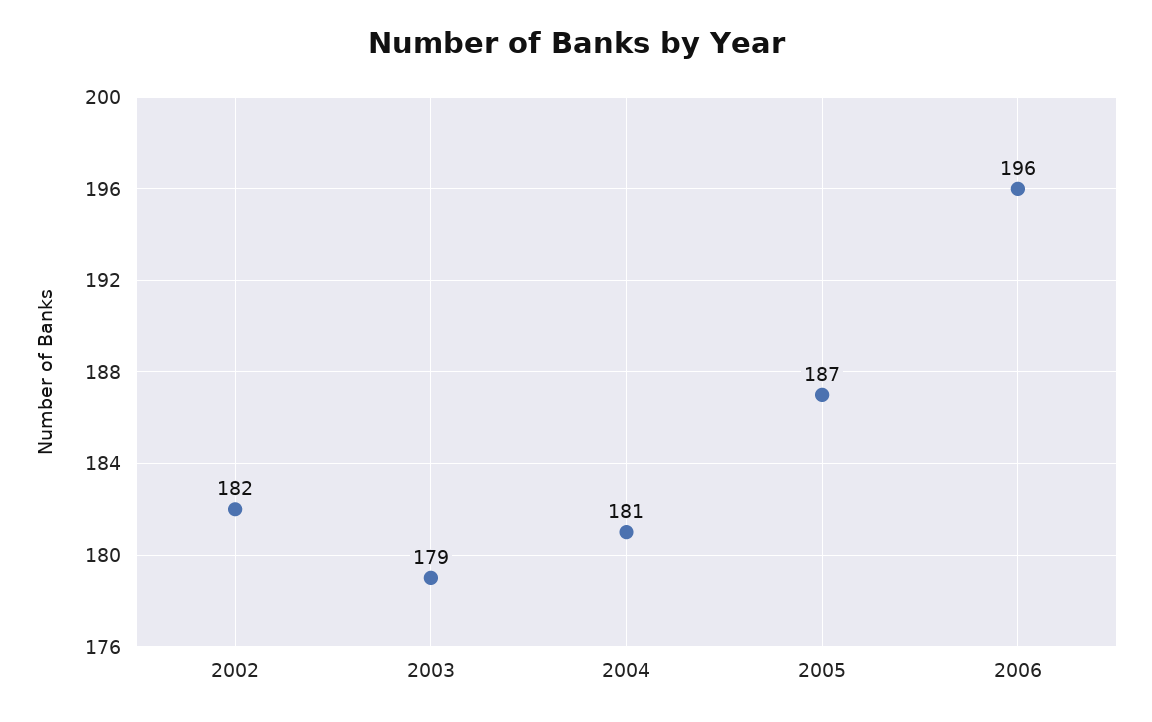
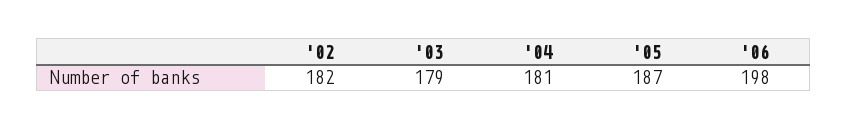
  {
    "2002": 182,
    "2003": 179,
    "2004": 181,
    "2005": 187,
-   "2006": 196
+   "2006": 198
  }

